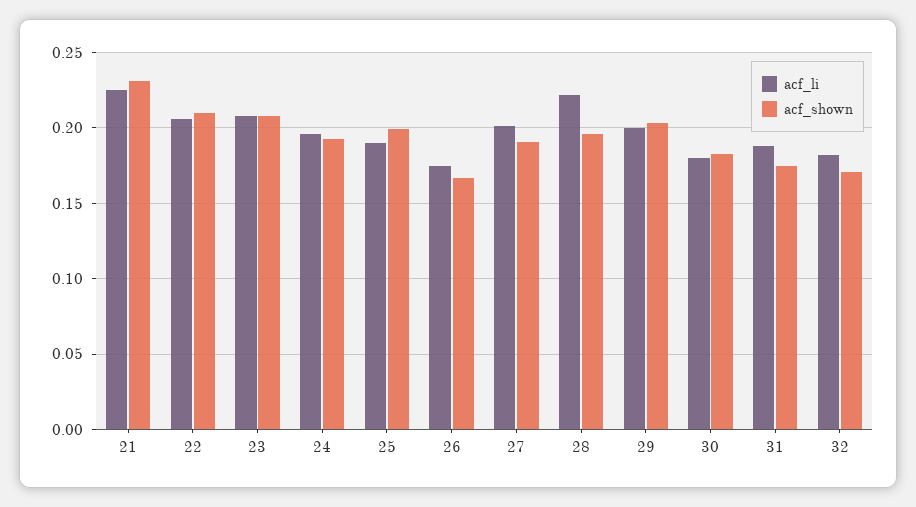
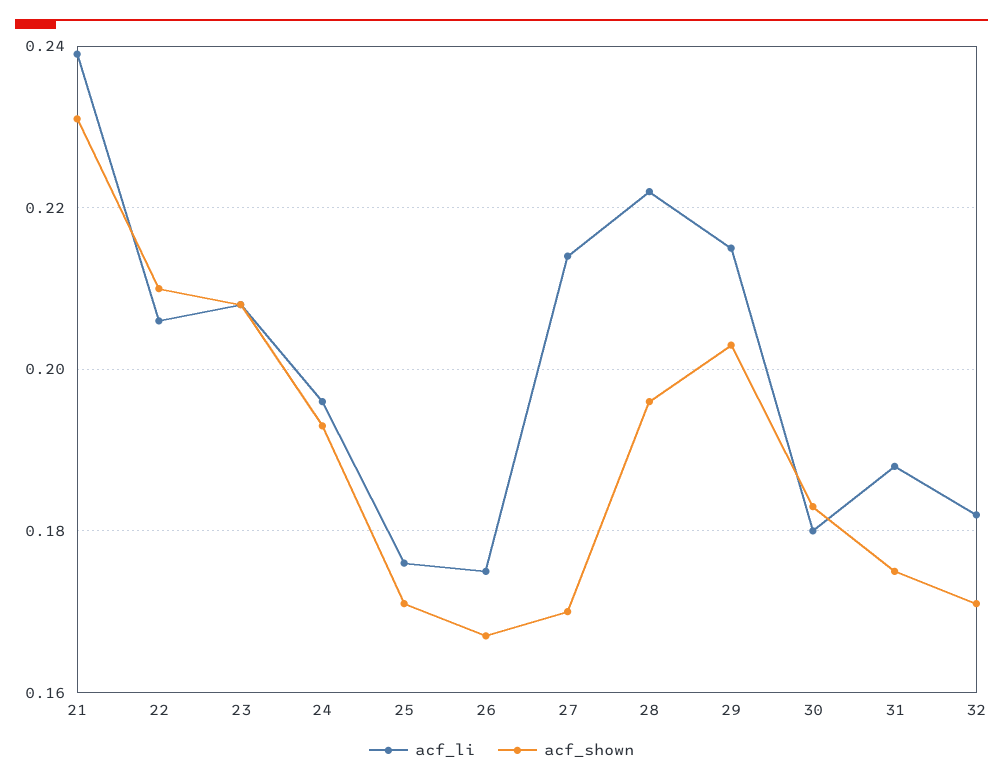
  {
    "acf_li": {
-     "21": 0.225,
+     "21": 0.24,
      "22": 0.205,
      "23": 0.21,
      "24": 0.195,
-     "25": 0.19,
+     "25": 0.175,
      "26": 0.175,
-     "27": 0.2,
+     "27": 0.215,
      "28": 0.22,
-     "29": 0.2,
+     "29": 0.215,
      "30": 0.18,
      "31": 0.19,
      "32": 0.18
    },
    "acf_shown": {
      "21": 0.23,
      "22": 0.21,
      "23": 0.21,
      "24": 0.195,
-     "25": 0.2,
+     "25": 0.17,
      "26": 0.165,
-     "27": 0.19,
+     "27": 0.17,
      "28": 0.195,
      "29": 0.205,
      "30": 0.185,
      "31": 0.175,
      "32": 0.17
    }
  }

